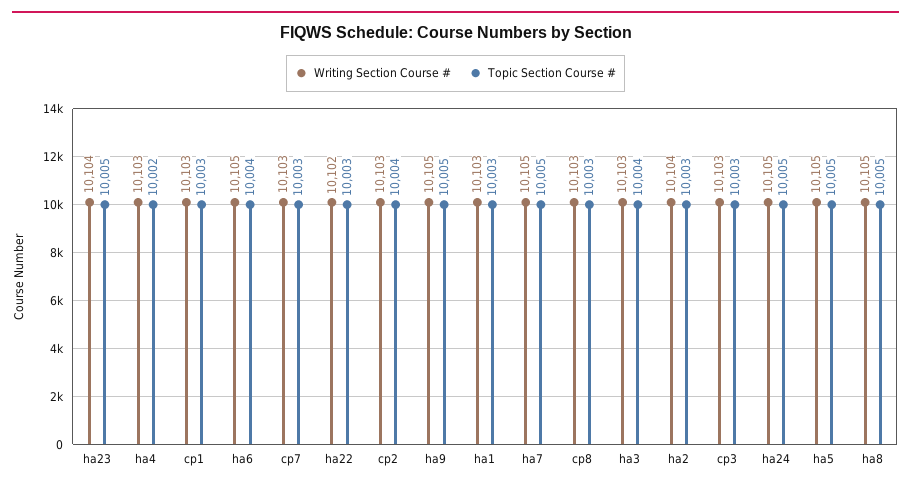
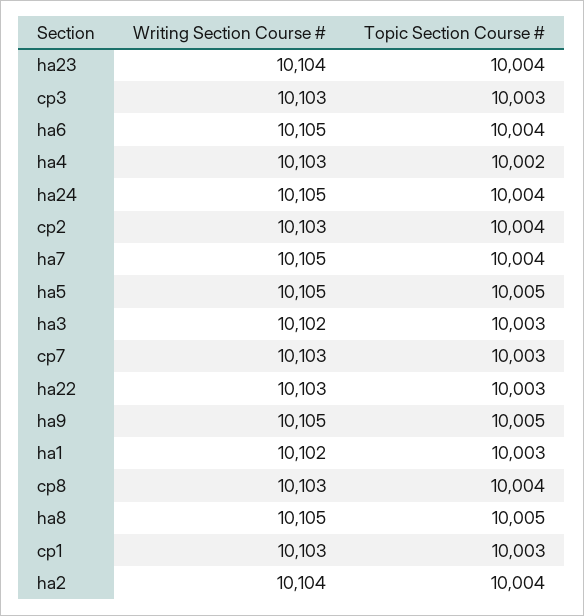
  {
    "Writing Section Course #": {
      "ha23": 10104,
      "ha4": 10103,
      "cp1": 10103,
      "ha6": 10105,
      "cp7": 10103,
-     "ha22": 10102,
+     "ha22": 10103,
      "cp2": 10103,
      "ha9": 10105,
-     "ha1": 10103,
+     "ha1": 10102,
      "ha7": 10105,
      "cp8": 10103,
-     "ha3": 10103,
+     "ha3": 10102,
      "ha2": 10104,
      "cp3": 10103,
      "ha24": 10105,
      "ha5": 10105,
      "ha8": 10105
    },
    "Topic Section Course #": {
-     "ha23": 10005,
+     "ha23": 10004,
      "ha4": 10002,
      "cp1": 10003,
      "ha6": 10004,
      "cp7": 10003,
      "ha22": 10003,
      "cp2": 10004,
      "ha9": 10005,
      "ha1": 10003,
-     "ha7": 10005,
+     "ha7": 10004,
-     "cp8": 10003,
+     "cp8": 10004,
-     "ha3": 10004,
+     "ha3": 10003,
-     "ha2": 10003,
+     "ha2": 10004,
      "cp3": 10003,
-     "ha24": 10005,
+     "ha24": 10004,
      "ha5": 10005,
      "ha8": 10005
    }
  }

